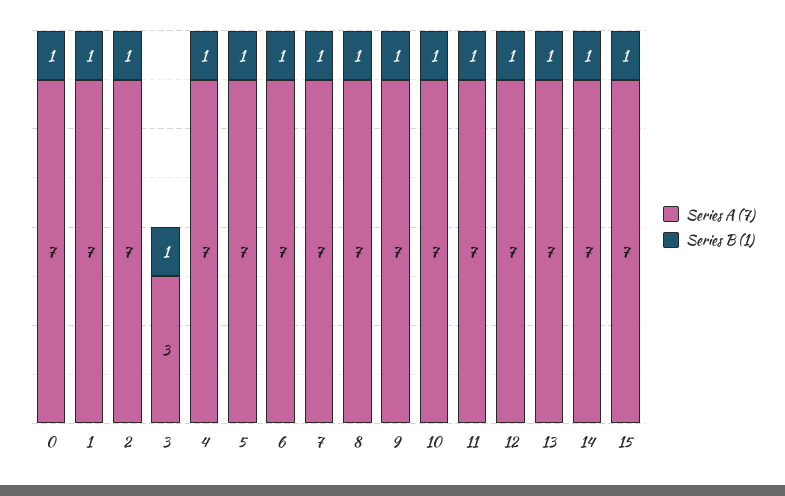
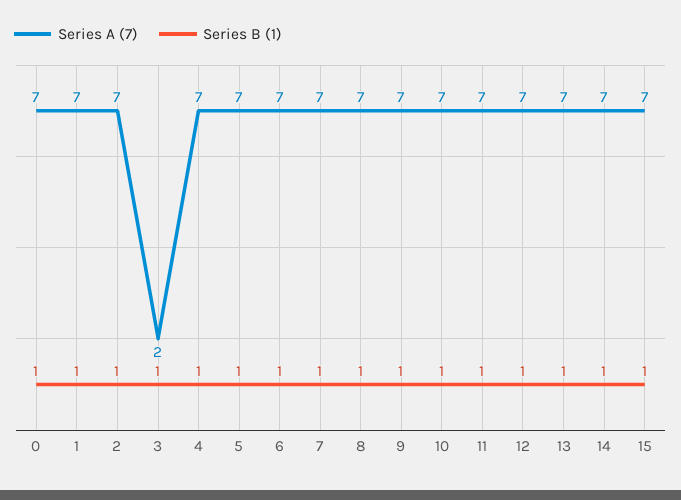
  {
    "Series A (7)": {
      "0": 7,
      "1": 7,
      "2": 7,
-     "3": 3,
+     "3": 2,
      "4": 7,
      "5": 7,
      "6": 7,
      "7": 7,
      "8": 7,
      "9": 7,
      "10": 7,
      "11": 7,
      "12": 7,
      "13": 7,
      "14": 7,
      "15": 7
    },
    "Series B (1)": {
      "0": 1,
      "1": 1,
      "2": 1,
      "3": 1,
      "4": 1,
      "5": 1,
      "6": 1,
      "7": 1,
      "8": 1,
      "9": 1,
      "10": 1,
      "11": 1,
      "12": 1,
      "13": 1,
      "14": 1,
      "15": 1
    }
  }

